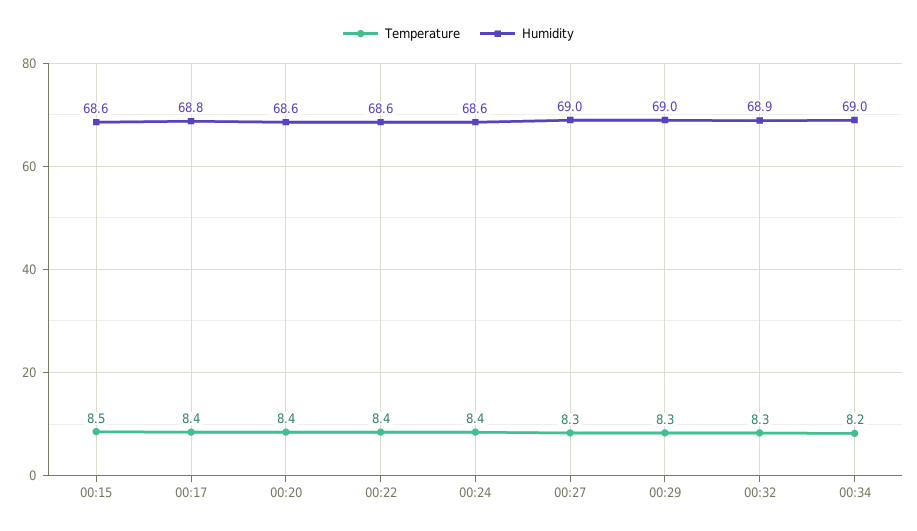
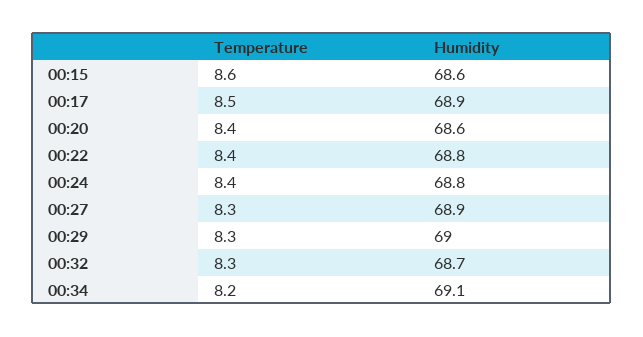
  {
    "Temperature": {
-     "00:15": 8.5,
+     "00:15": 8.6,
-     "00:17": 8.4,
+     "00:17": 8.5,
      "00:20": 8.4,
      "00:22": 8.4,
      "00:24": 8.4,
      "00:27": 8.3,
      "00:29": 8.3,
      "00:32": 8.3,
      "00:34": 8.2
    },
    "Humidity": {
      "00:15": 68.6,
-     "00:17": 68.8,
+     "00:17": 68.9,
      "00:20": 68.6,
-     "00:22": 68.6,
+     "00:22": 68.8,
-     "00:24": 68.6,
+     "00:24": 68.8,
-     "00:27": 69,
+     "00:27": 68.9,
      "00:29": 69,
-     "00:32": 68.9,
+     "00:32": 68.7,
-     "00:34": 69
+     "00:34": 69.1
    }
  }

